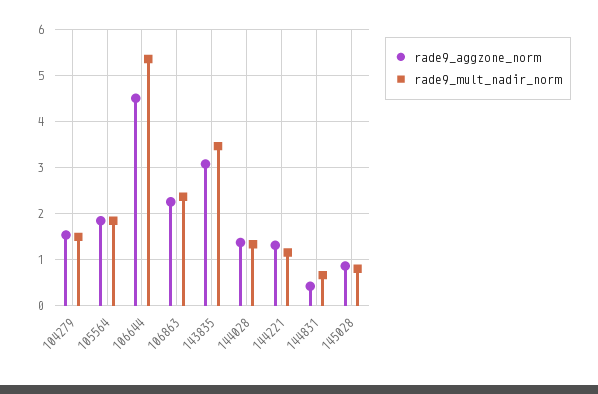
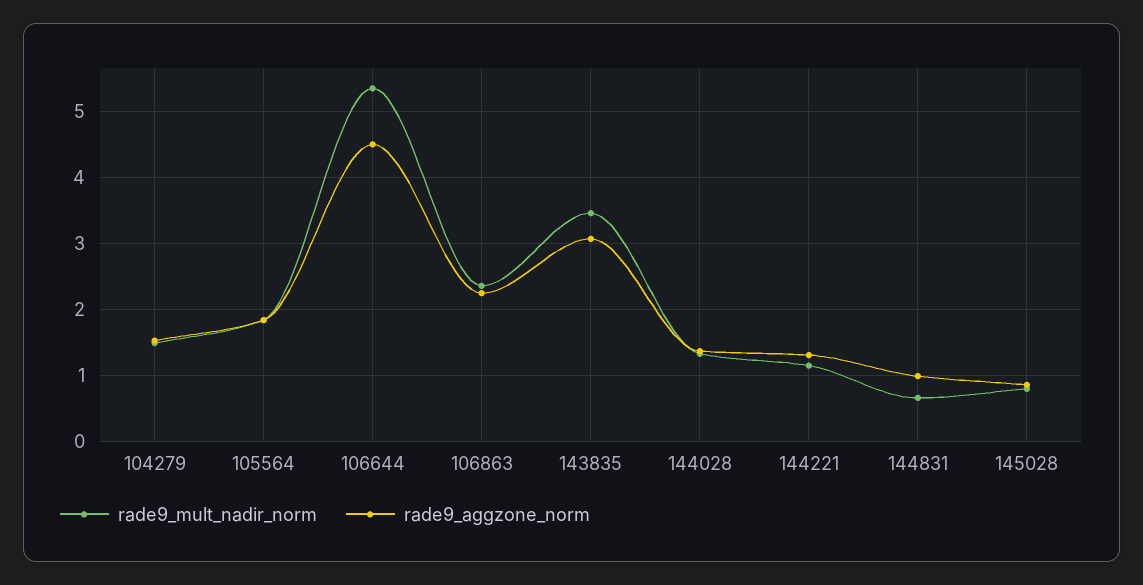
  {
    "rade9_aggzone_norm": {
      "104279": 1.5,
      "105564": 1.8,
      "106644": 4.5,
      "106863": 2.3,
      "143835": 3.1,
      "144028": 1.4,
      "144221": 1.3,
-     "144831": 0.4,
+     "144831": 1,
      "145028": 0.9
    },
    "rade9_mult_nadir_norm": {
      "104279": 1.5,
      "105564": 1.8,
      "106644": 5.4,
      "106863": 2.4,
      "143835": 3.5,
      "144028": 1.3,
      "144221": 1.2,
      "144831": 0.7,
      "145028": 0.8
    }
  }

